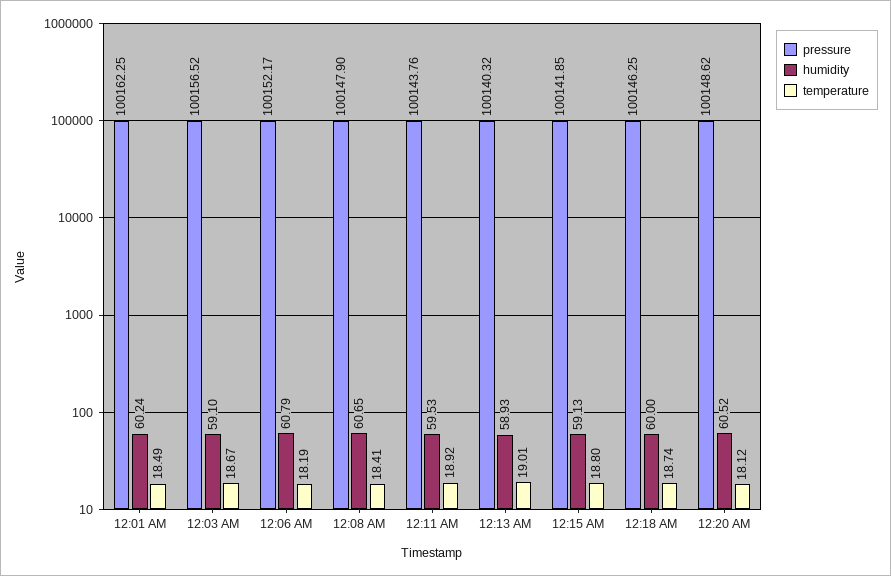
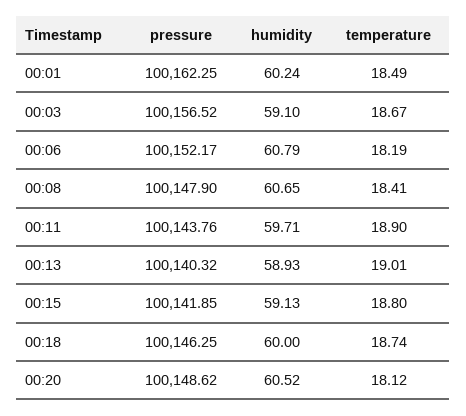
  {
    "pressure": {
      "12:01 AM": 100162.25,
      "12:03 AM": 100156.52,
      "12:06 AM": 100152.17,
      "12:08 AM": 100147.9,
      "12:11 AM": 100143.76,
      "12:13 AM": 100140.32,
      "12:15 AM": 100141.85,
      "12:18 AM": 100146.25,
      "12:20 AM": 100148.62
    },
    "humidity": {
      "12:01 AM": 60.24,
      "12:03 AM": 59.1,
      "12:06 AM": 60.79,
      "12:08 AM": 60.65,
-     "12:11 AM": 59.53,
+     "12:11 AM": 59.71,
      "12:13 AM": 58.93,
      "12:15 AM": 59.13,
      "12:18 AM": 60,
      "12:20 AM": 60.52
    },
    "temperature": {
      "12:01 AM": 18.49,
      "12:03 AM": 18.67,
      "12:06 AM": 18.19,
      "12:08 AM": 18.41,
-     "12:11 AM": 18.92,
+     "12:11 AM": 18.9,
      "12:13 AM": 19.01,
      "12:15 AM": 18.8,
      "12:18 AM": 18.74,
      "12:20 AM": 18.12
    }
  }

